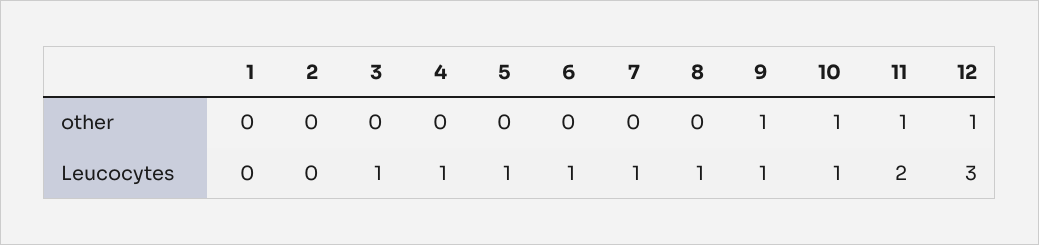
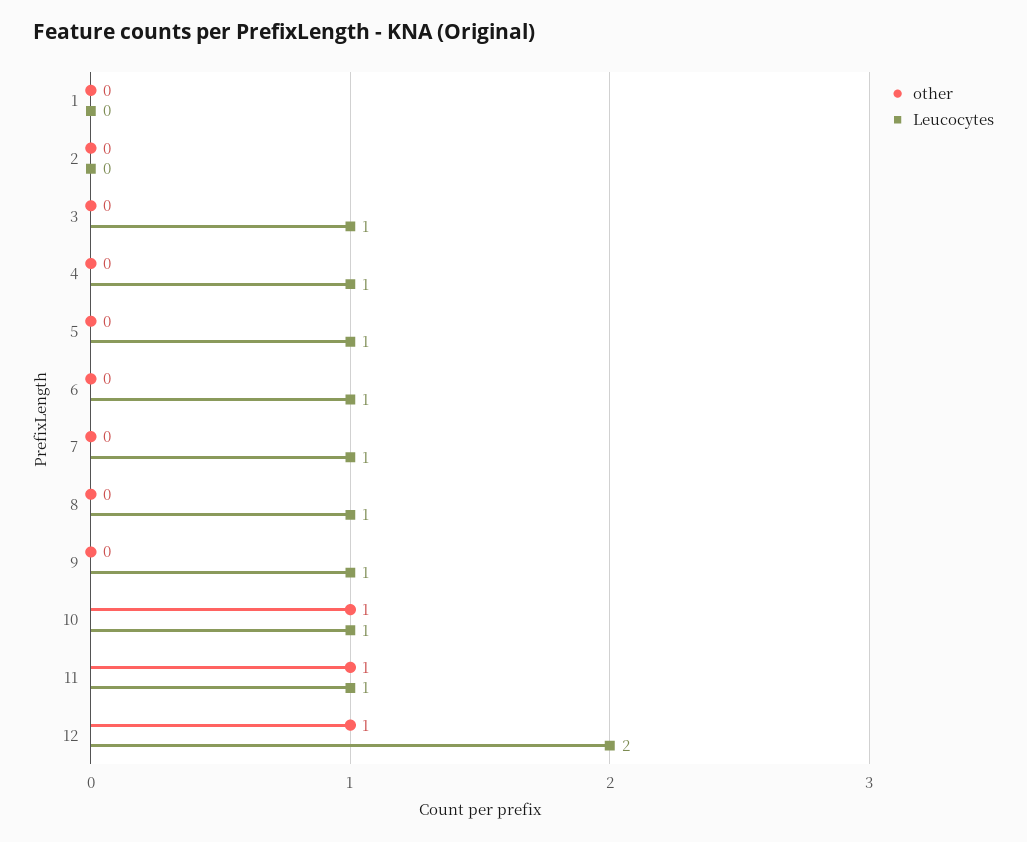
  {
    "other": {
      "1": 0,
      "2": 0,
      "3": 0,
      "4": 0,
      "5": 0,
      "6": 0,
      "7": 0,
      "8": 0,
-     "9": 1,
+     "9": 0,
      "10": 1,
      "11": 1,
      "12": 1
    },
    "Leucocytes": {
      "1": 0,
      "2": 0,
      "3": 1,
      "4": 1,
      "5": 1,
      "6": 1,
      "7": 1,
      "8": 1,
      "9": 1,
      "10": 1,
-     "11": 2,
+     "11": 1,
-     "12": 3
+     "12": 2
    }
  }

